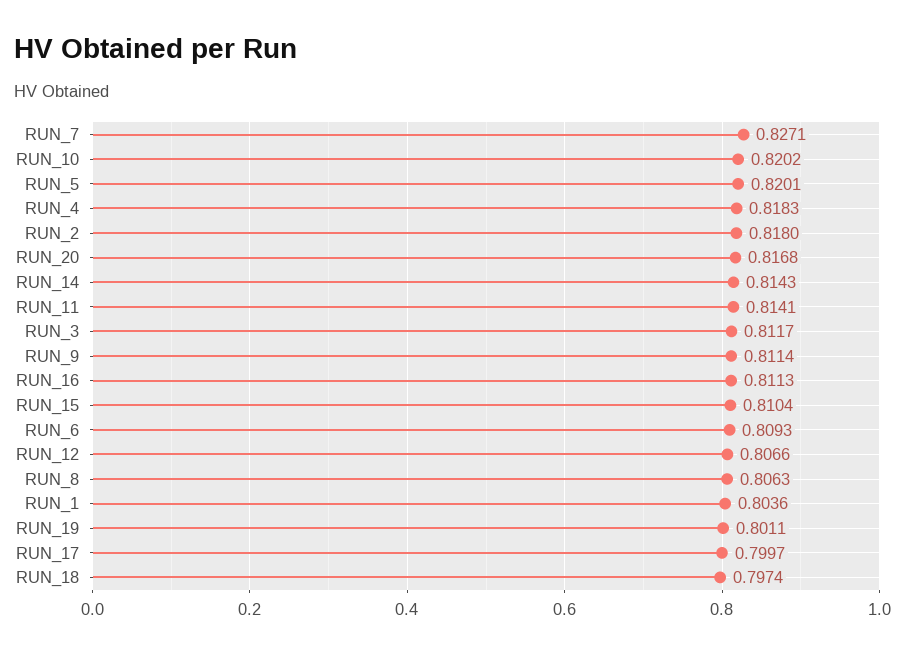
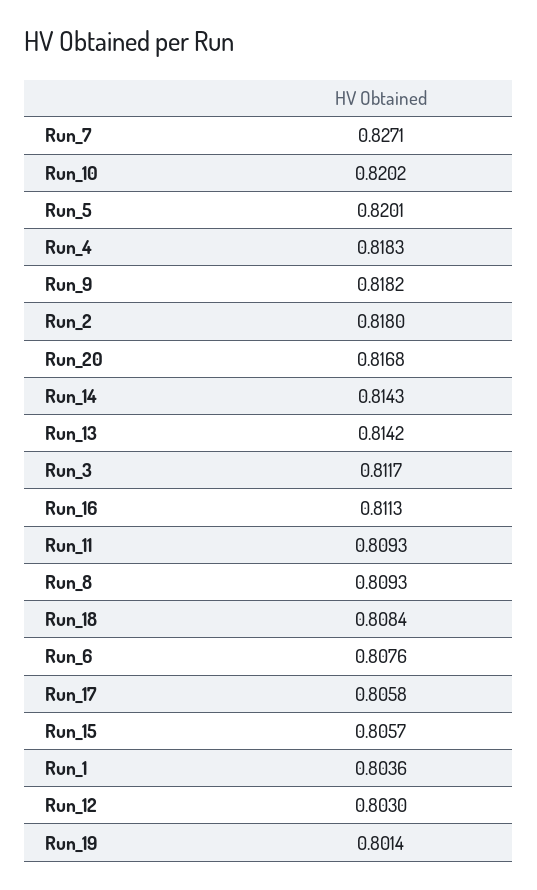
  {
    "RUN_7": 0.8271,
    "RUN_10": 0.8202,
    "RUN_5": 0.8201,
    "RUN_4": 0.8183,
    "RUN_2": 0.818,
    "RUN_20": 0.8168,
    "RUN_14": 0.8143,
-   "RUN_11": 0.8141,
+   "RUN_11": 0.8093,
    "RUN_3": 0.8117,
-   "RUN_9": 0.8114,
+   "RUN_9": 0.8182,
    "RUN_16": 0.8113,
-   "RUN_15": 0.8104,
+   "RUN_15": 0.8057,
-   "RUN_6": 0.8093,
+   "RUN_6": 0.8076,
-   "RUN_12": 0.8066,
+   "RUN_12": 0.803,
-   "RUN_8": 0.8063,
+   "RUN_8": 0.8093,
    "RUN_1": 0.8036,
-   "RUN_19": 0.8011,
+   "RUN_19": 0.8014,
-   "RUN_17": 0.7997,
+   "RUN_17": 0.8058,
-   "RUN_18": 0.7974
+   "RUN_18": 0.8084,
+   "Run_13": 0.8142
  }

